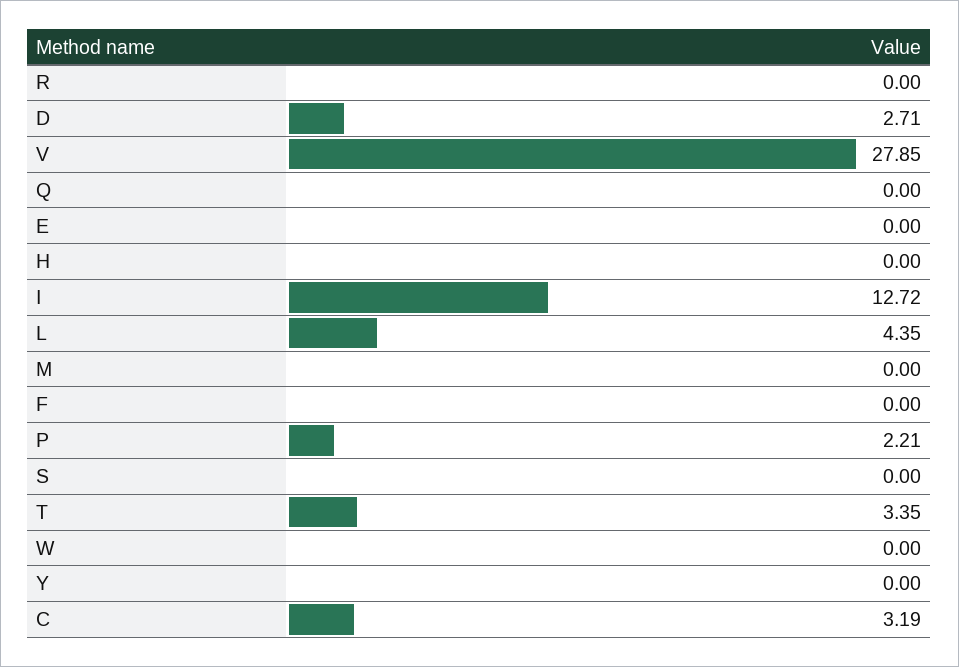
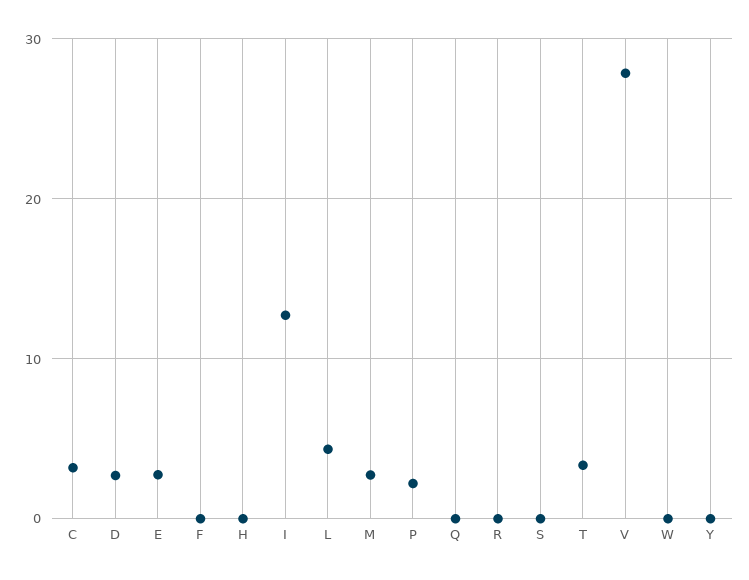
  {
    "R": 0,
    "D": 2.71,
    "V": 27.85,
    "Q": 0,
-   "E": 0,
+   "E": 3,
    "H": 0,
    "I": 12.72,
    "L": 4.35,
-   "M": 0,
+   "M": 3,
    "F": 0,
    "P": 2.21,
    "S": 0,
    "T": 3.35,
    "W": 0,
    "Y": 0,
    "C": 3.19
  }

